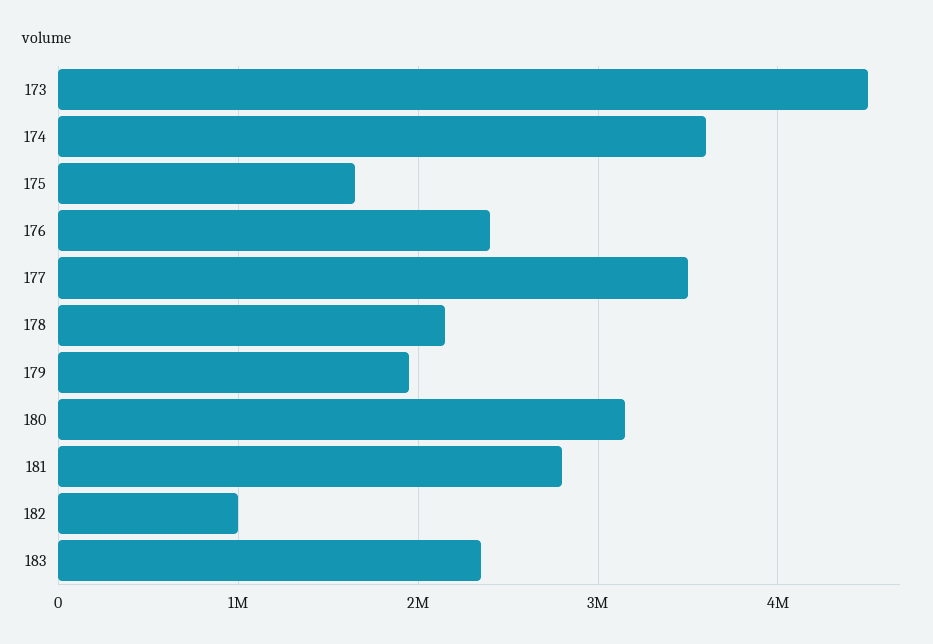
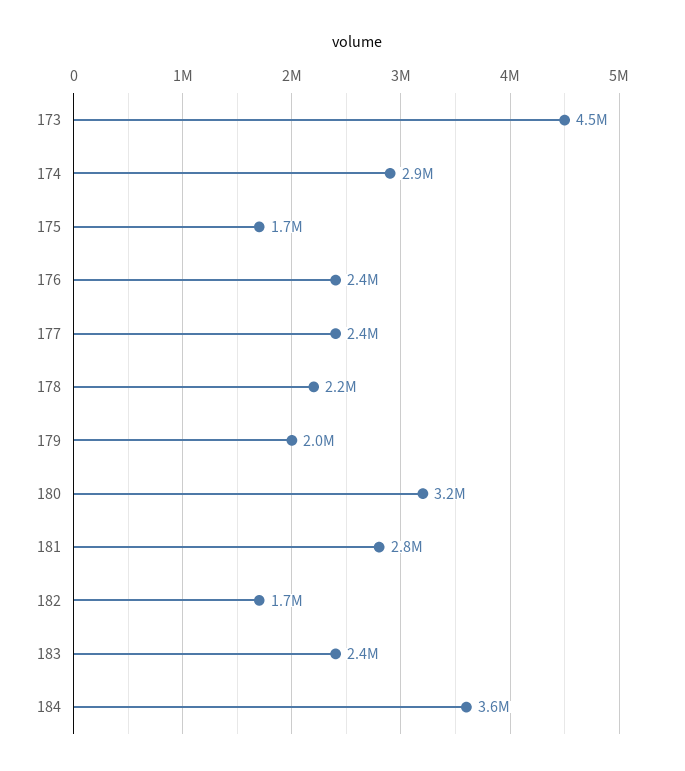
  {
    "173": 4500000,
-   "174": 3600000,
+   "174": 2900000,
    "175": 1700000,
    "176": 2400000,
-   "177": 3500000,
+   "177": 2400000,
    "178": 2200000,
    "179": 2000000,
    "180": 3200000,
    "181": 2800000,
-   "182": 1000000,
+   "182": 1700000,
-   "183": 2400000
+   "183": 2400000,
+   "184": 3600000
  }

